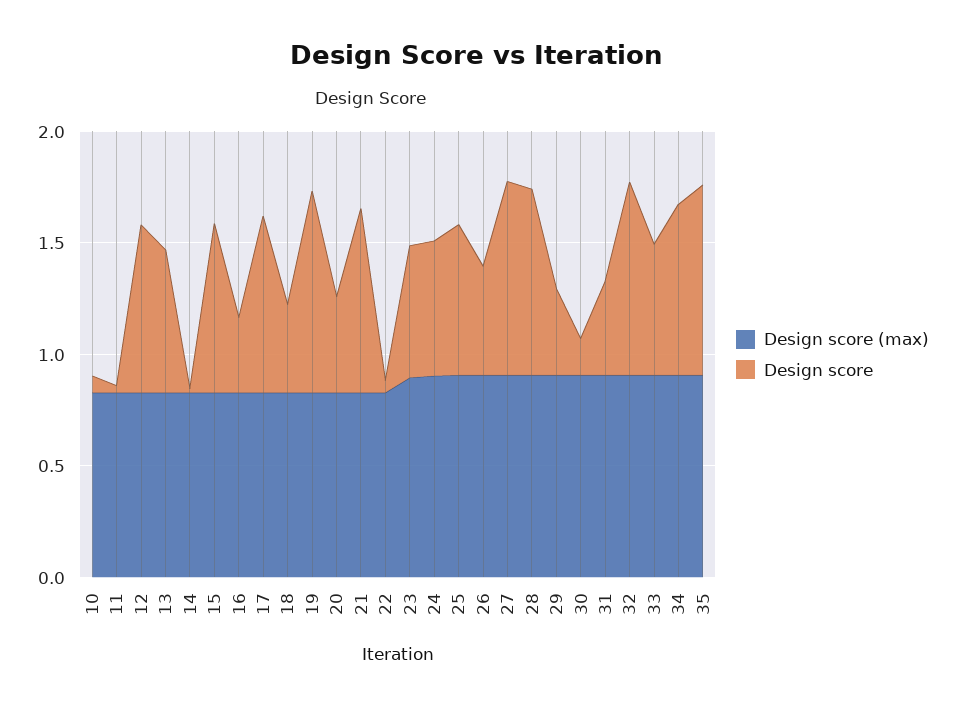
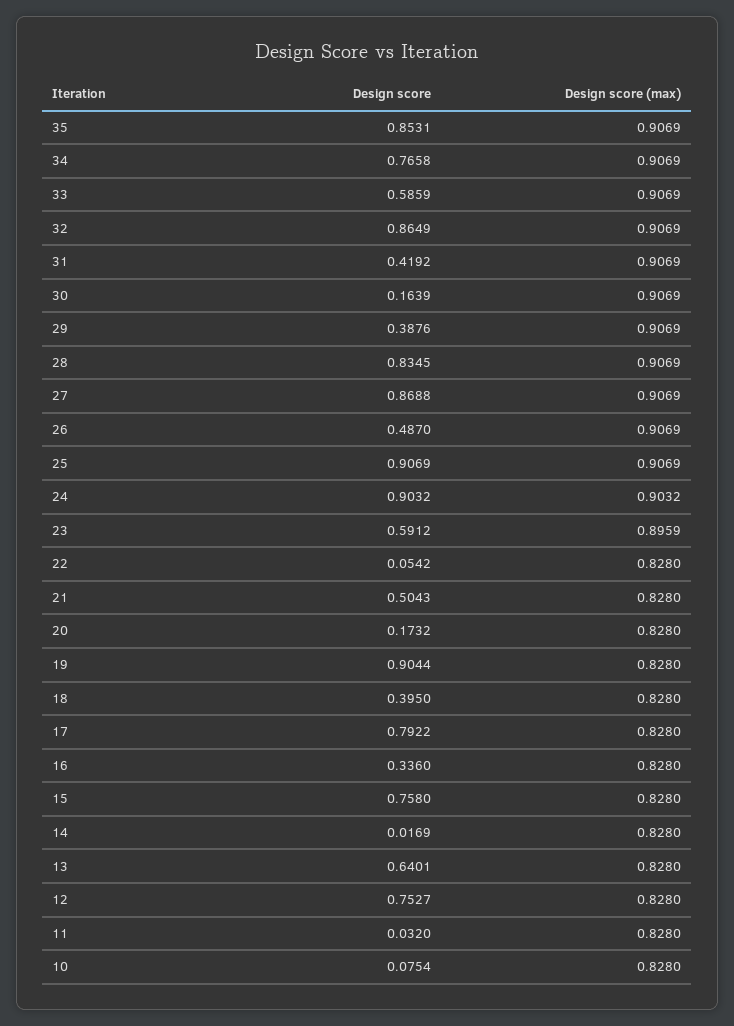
  {
    "Design score (max)": {
      "10": 0.828,
      "11": 0.828,
      "12": 0.828,
      "13": 0.828,
      "14": 0.828,
      "15": 0.828,
      "16": 0.828,
      "17": 0.828,
      "18": 0.828,
      "19": 0.828,
      "20": 0.828,
      "21": 0.828,
      "22": 0.828,
      "23": 0.8959,
      "24": 0.9032,
      "25": 0.9069,
      "26": 0.9069,
      "27": 0.9069,
      "28": 0.9069,
      "29": 0.9069,
      "30": 0.9069,
      "31": 0.9069,
      "32": 0.9069,
      "33": 0.9069,
      "34": 0.9069,
      "35": 0.9069
    },
    "Design score": {
      "10": 0.0754,
      "11": 0.032,
      "12": 0.7527,
      "13": 0.6401,
      "14": 0.0169,
      "15": 0.758,
      "16": 0.336,
      "17": 0.7922,
      "18": 0.395,
      "19": 0.9044,
-     "20": 0.4,
+     "20": 0.1732,
-     "21": 0.8,
+     "21": 0.5043,
      "22": 0.0542,
      "23": 0.5912,
-     "24": 0.6,
+     "24": 0.9032,
-     "25": 0.7,
+     "25": 0.9069,
      "26": 0.487,
      "27": 0.8688,
      "28": 0.8345,
      "29": 0.3876,
      "30": 0.1639,
      "31": 0.4192,
      "32": 0.8649,
      "33": 0.5859,
      "34": 0.7658,
      "35": 0.8531
    }
  }

